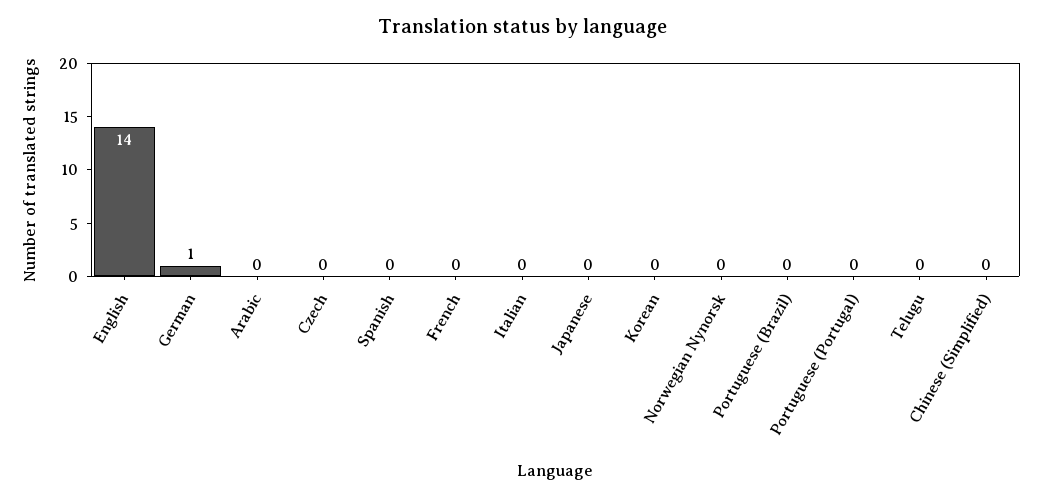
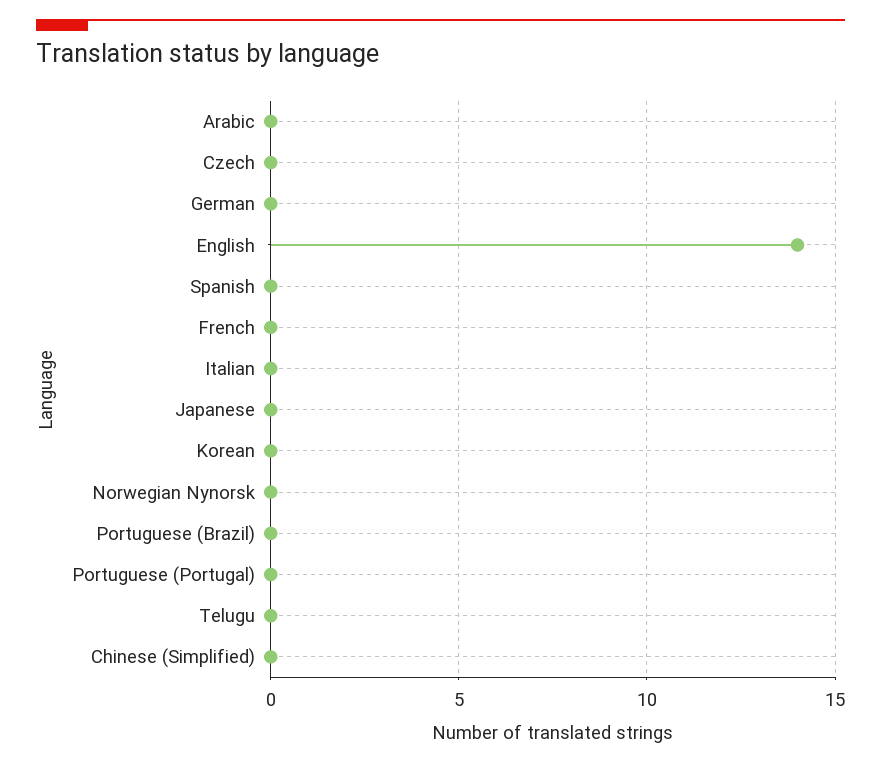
  {
    "English": 14,
-   "German": 1,
+   "German": 0,
    "Arabic": 0,
    "Czech": 0,
    "Spanish": 0,
    "French": 0,
    "Italian": 0,
    "Japanese": 0,
    "Korean": 0,
    "Norwegian Nynorsk": 0,
    "Portuguese (Brazil)": 0,
    "Portuguese (Portugal)": 0,
    "Telugu": 0,
    "Chinese (Simplified)": 0
  }

